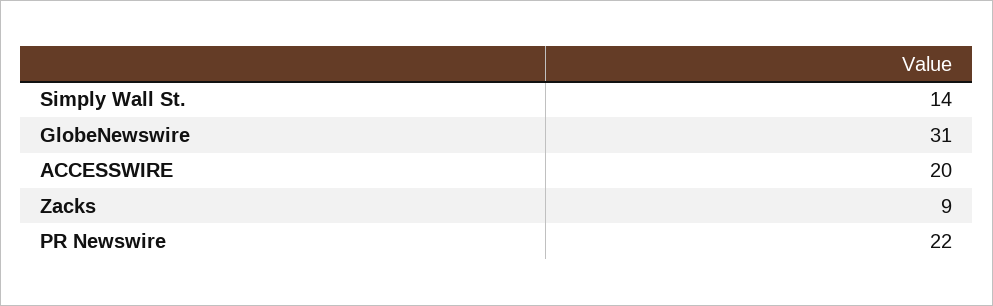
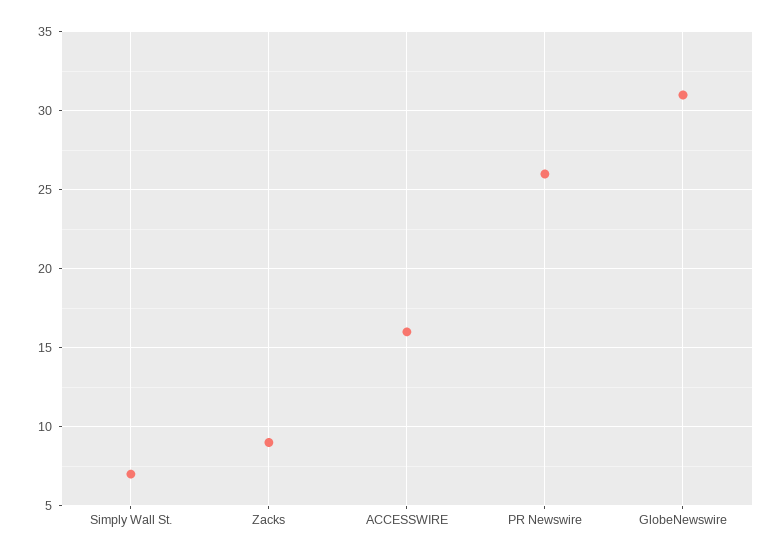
  {
-   "Simply Wall St.": 14,
+   "Simply Wall St.": 7,
    "GlobeNewswire": 31,
-   "ACCESSWIRE": 20,
+   "ACCESSWIRE": 16,
    "Zacks": 9,
-   "PR Newswire": 22
+   "PR Newswire": 26
  }

